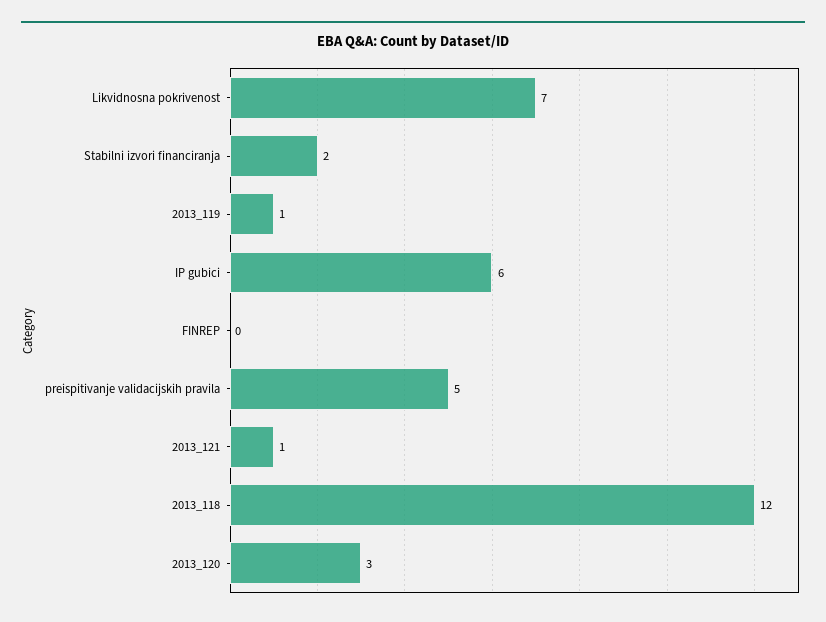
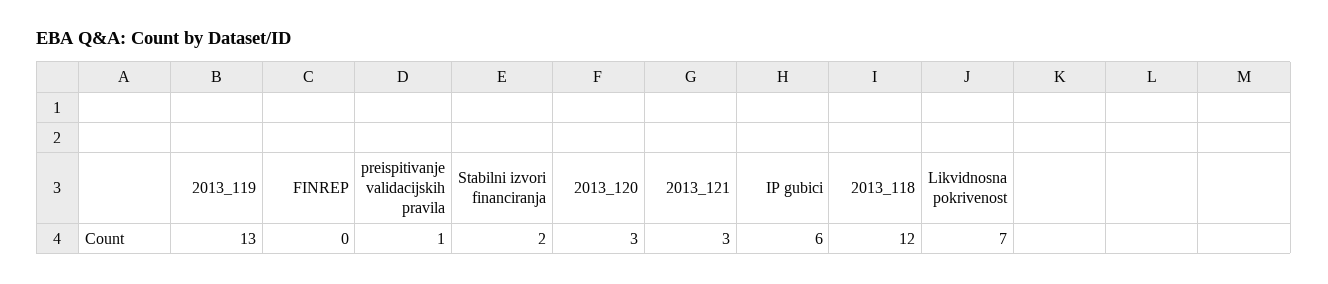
  {
    "Likvidnosna pokrivenost": 7,
    "Stabilni izvori financiranja": 2,
-   "2013_119": 1,
+   "2013_119": 13,
    "IP gubici": 6,
    "FINREP": 0,
-   "preispitivanje validacijskih pravila": 5,
+   "preispitivanje validacijskih pravila": 1,
-   "2013_121": 1,
+   "2013_121": 3,
    "2013_118": 12,
    "2013_120": 3
  }

